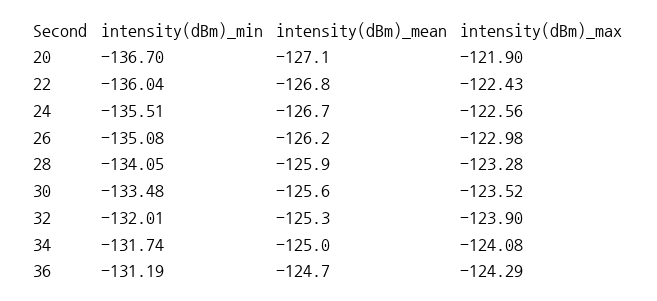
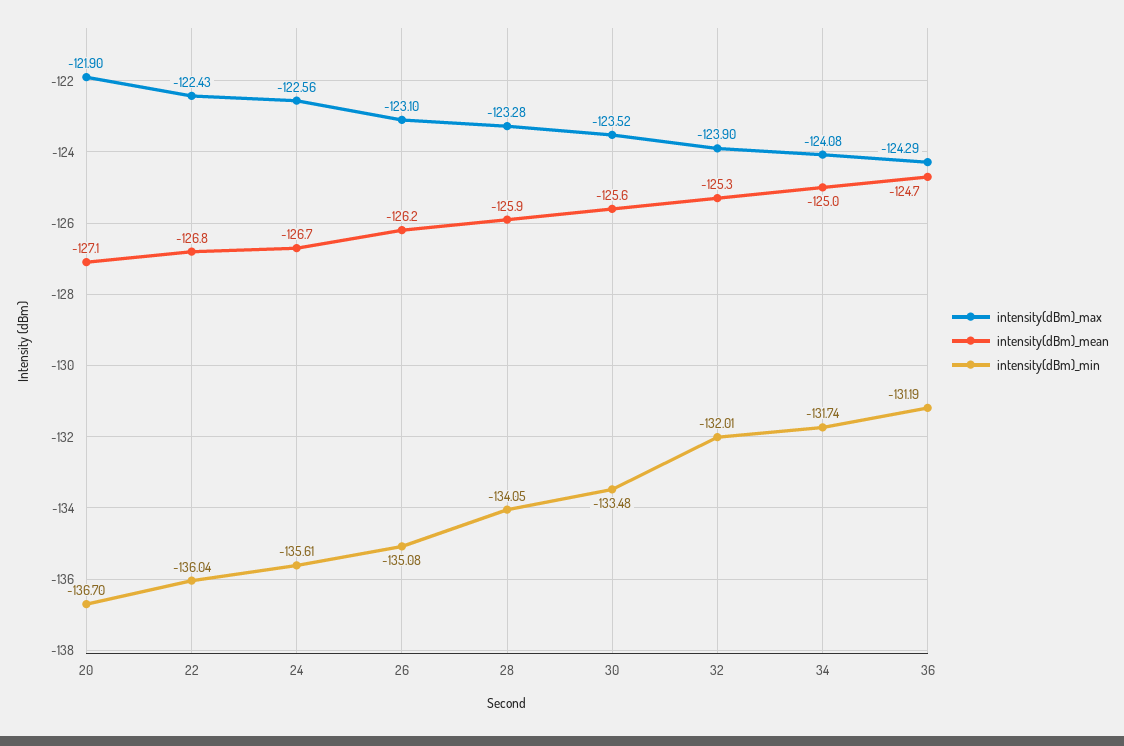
  {
    "intensity(dBm)_min": {
      "20": -136.7,
      "22": -136.04,
-     "24": -135.51,
+     "24": -135.61,
      "26": -135.08,
      "28": -134.05,
      "30": -133.48,
      "32": -132.01,
      "34": -131.74,
      "36": -131.19
    },
    "intensity(dBm)_mean": {
      "20": -127.1,
      "22": -126.8,
      "24": -126.7,
      "26": -126.2,
      "28": -125.9,
      "30": -125.6,
      "32": -125.3,
      "34": -125,
      "36": -124.7
    },
    "intensity(dBm)_max": {
      "20": -121.9,
      "22": -122.43,
      "24": -122.56,
-     "26": -122.98,
+     "26": -123.1,
      "28": -123.28,
      "30": -123.52,
      "32": -123.9,
      "34": -124.08,
      "36": -124.29
    }
  }

